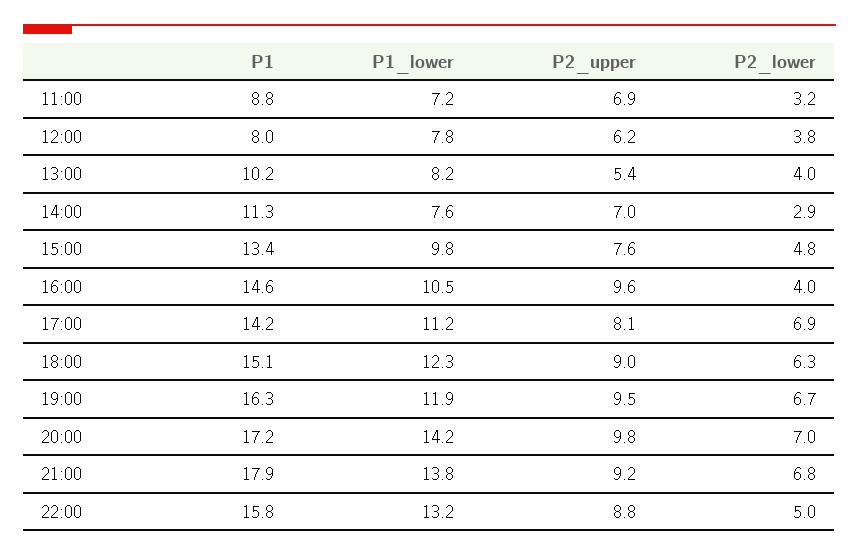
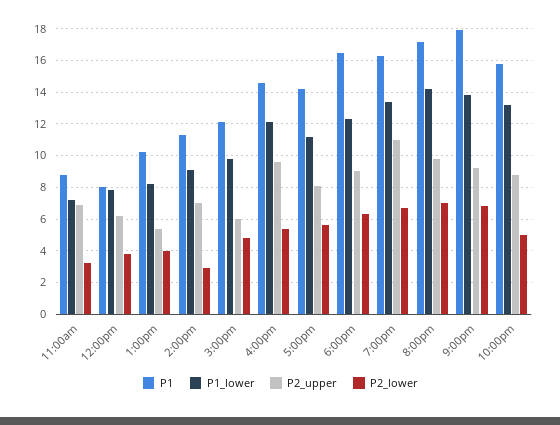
  {
    "P1": {
      "11:00": 8.8,
      "12:00": 8,
      "13:00": 10.2,
      "14:00": 11.3,
-     "15:00": 13.4,
+     "15:00": 12,
      "16:00": 14.6,
      "17:00": 14.2,
-     "18:00": 15.1,
+     "18:00": 16.5,
      "19:00": 16.3,
      "20:00": 17.2,
      "21:00": 17.9,
      "22:00": 15.8
    },
    "P1_lower": {
      "11:00": 7.2,
      "12:00": 7.8,
      "13:00": 8.2,
-     "14:00": 7.6,
+     "14:00": 9,
      "15:00": 9.8,
-     "16:00": 10.5,
+     "16:00": 12,
      "17:00": 11.2,
      "18:00": 12.3,
-     "19:00": 11.9,
+     "19:00": 13.5,
      "20:00": 14.2,
      "21:00": 13.8,
      "22:00": 13.2
    },
    "P2_upper": {
      "11:00": 6.9,
      "12:00": 6.2,
      "13:00": 5.4,
      "14:00": 7,
-     "15:00": 7.6,
+     "15:00": 6,
      "16:00": 9.6,
      "17:00": 8.1,
      "18:00": 9,
-     "19:00": 9.5,
+     "19:00": 11,
      "20:00": 9.8,
      "21:00": 9.2,
      "22:00": 8.8
    },
    "P2_lower": {
      "11:00": 3.2,
      "12:00": 3.8,
      "13:00": 4,
      "14:00": 2.9,
      "15:00": 4.8,
-     "16:00": 4,
+     "16:00": 5.5,
-     "17:00": 6.9,
+     "17:00": 5.5,
      "18:00": 6.3,
      "19:00": 6.7,
      "20:00": 7,
      "21:00": 6.8,
      "22:00": 5
    }
  }

